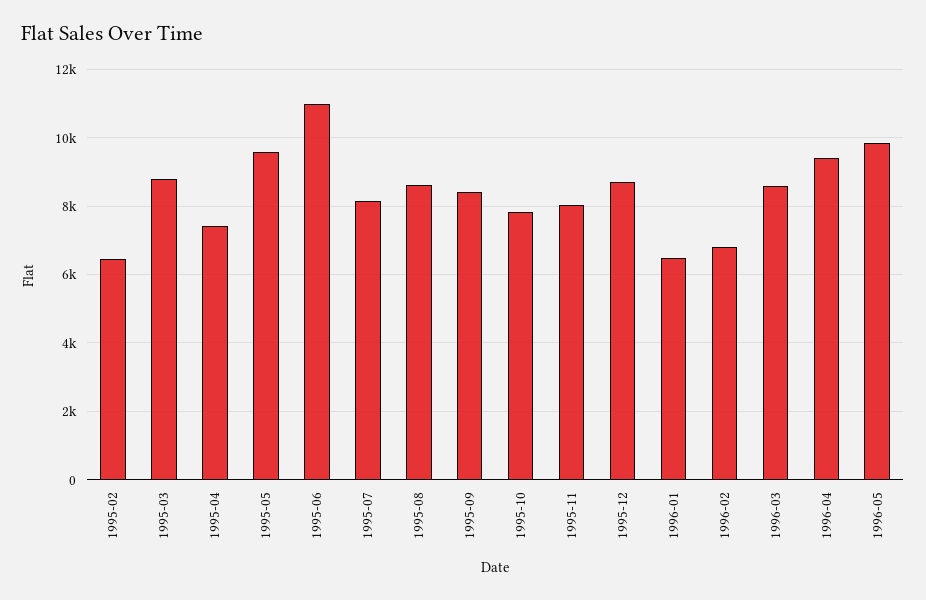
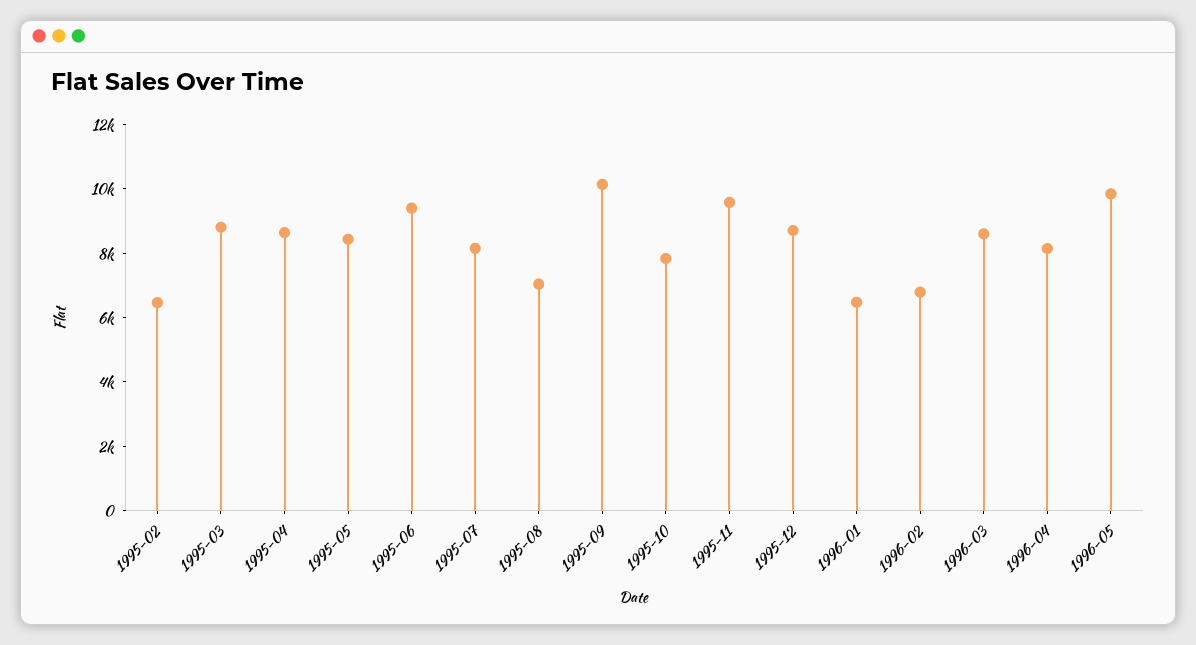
  {
    "1995-02": 6400,
    "1995-03": 8800,
-   "1995-04": 7400,
+   "1995-04": 8500,
-   "1995-05": 9600,
+   "1995-05": 8500,
-   "1995-06": 11000,
+   "1995-06": 9500,
    "1995-07": 8200,
-   "1995-08": 8600,
+   "1995-08": 7000,
-   "1995-09": 8400,
+   "1995-09": 10000,
    "1995-10": 7800,
-   "1995-11": 8000,
+   "1995-11": 9500,
    "1995-12": 8800,
    "1996-01": 6400,
    "1996-02": 6800,
    "1996-03": 8600,
-   "1996-04": 9400,
+   "1996-04": 8000,
    "1996-05": 9800
  }

